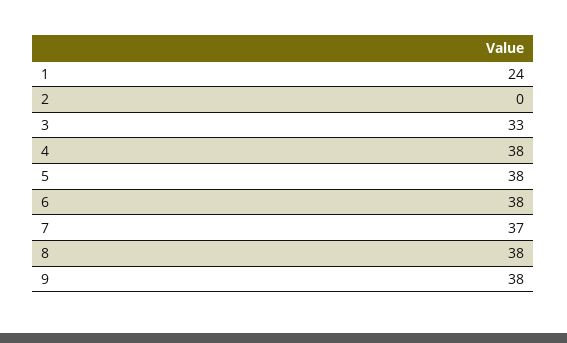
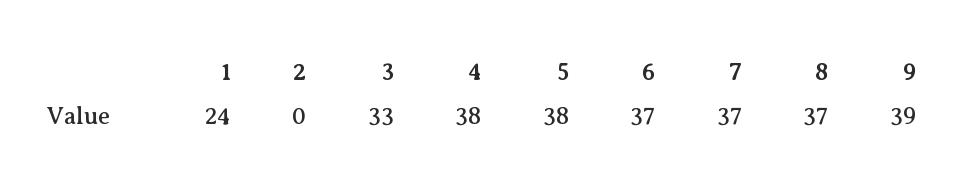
  {
    "1": 24,
    "2": 0,
    "3": 33,
    "4": 38,
    "5": 38,
-   "6": 38,
+   "6": 37,
    "7": 37,
-   "8": 38,
+   "8": 37,
-   "9": 38
+   "9": 39
  }

